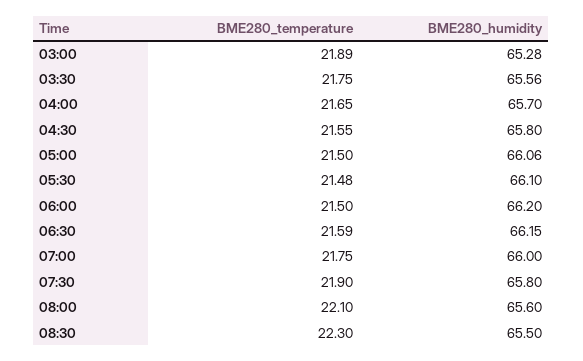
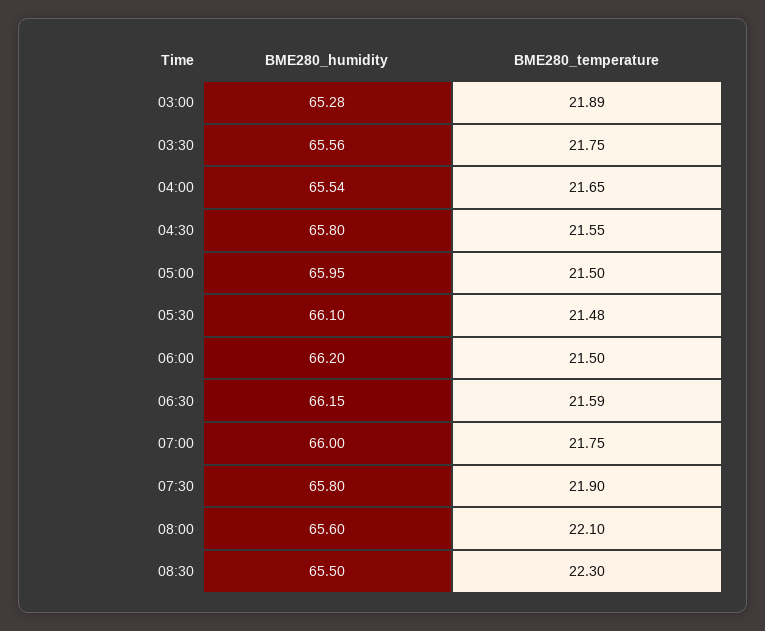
  {
    "BME280_temperature": {
      "03:00": 21.89,
      "03:30": 21.75,
      "04:00": 21.65,
      "04:30": 21.55,
      "05:00": 21.5,
      "05:30": 21.48,
      "06:00": 21.5,
      "06:30": 21.59,
      "07:00": 21.75,
      "07:30": 21.9,
      "08:00": 22.1,
      "08:30": 22.3
    },
    "BME280_humidity": {
      "03:00": 65.28,
      "03:30": 65.56,
-     "04:00": 65.7,
+     "04:00": 65.54,
      "04:30": 65.8,
-     "05:00": 66.06,
+     "05:00": 65.95,
      "05:30": 66.1,
      "06:00": 66.2,
      "06:30": 66.15,
      "07:00": 66,
      "07:30": 65.8,
      "08:00": 65.6,
      "08:30": 65.5
    }
  }

